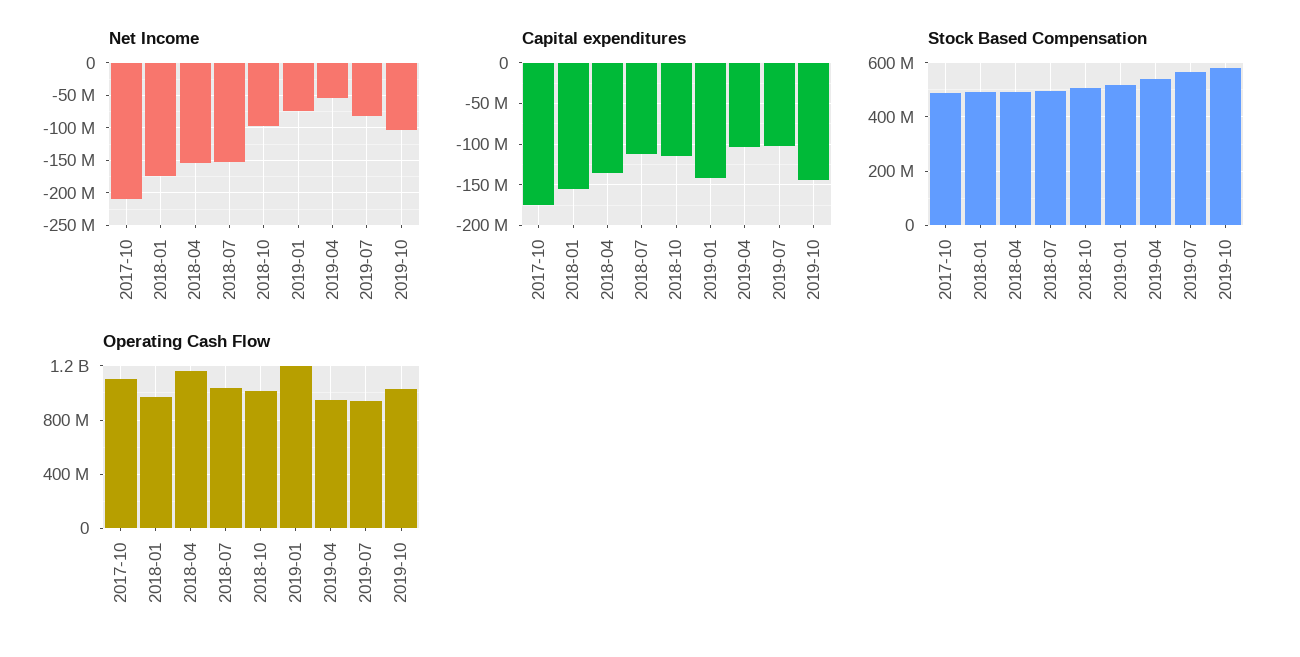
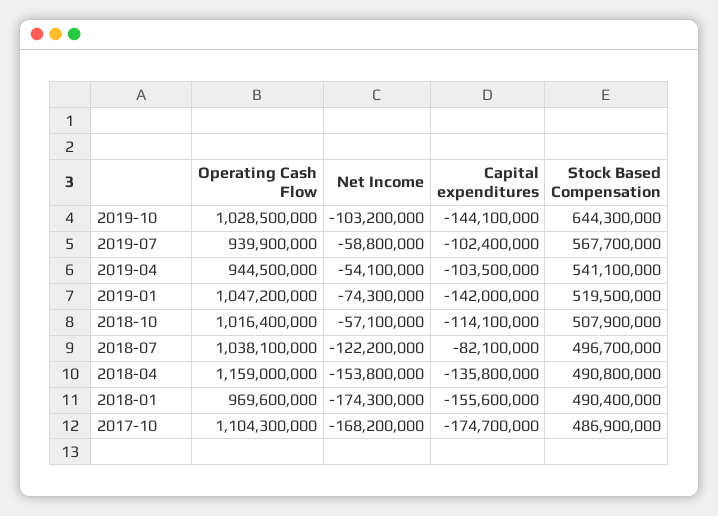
  {
    "Net Income": {
-     "2017-10": -210000000,
+     "2017-10": -168200000,
      "2018-01": -174300000,
      "2018-04": -153800000,
-     "2018-07": -150000000,
+     "2018-07": -122200000,
-     "2018-10": -100000000,
+     "2018-10": -57100000,
      "2019-01": -74300000,
      "2019-04": -54100000,
-     "2019-07": -80000000,
+     "2019-07": -58800000,
      "2019-10": -103200000
    },
    "Capital expenditures": {
      "2017-10": -174700000,
      "2018-01": -155600000,
      "2018-04": -135800000,
-     "2018-07": -110000000,
+     "2018-07": -82100000,
      "2018-10": -114100000,
      "2019-01": -142000000,
      "2019-04": -103500000,
      "2019-07": -102400000,
      "2019-10": -144100000
    },
    "Stock Based Compensation": {
      "2017-10": 486900000,
      "2018-01": 490400000,
      "2018-04": 490800000,
      "2018-07": 496700000,
      "2018-10": 507900000,
      "2019-01": 519500000,
      "2019-04": 541100000,
      "2019-07": 567700000,
-     "2019-10": 575000000
+     "2019-10": 644300000
    },
    "Operating Cash Flow": {
      "2017-10": 1104300000,
      "2018-01": 969600000,
      "2018-04": 1159000000,
      "2018-07": 1038100000,
      "2018-10": 1016400000,
-     "2019-01": 1200000000,
+     "2019-01": 1047200000,
      "2019-04": 944500000,
      "2019-07": 939900000,
      "2019-10": 1028500000
    }
  }

